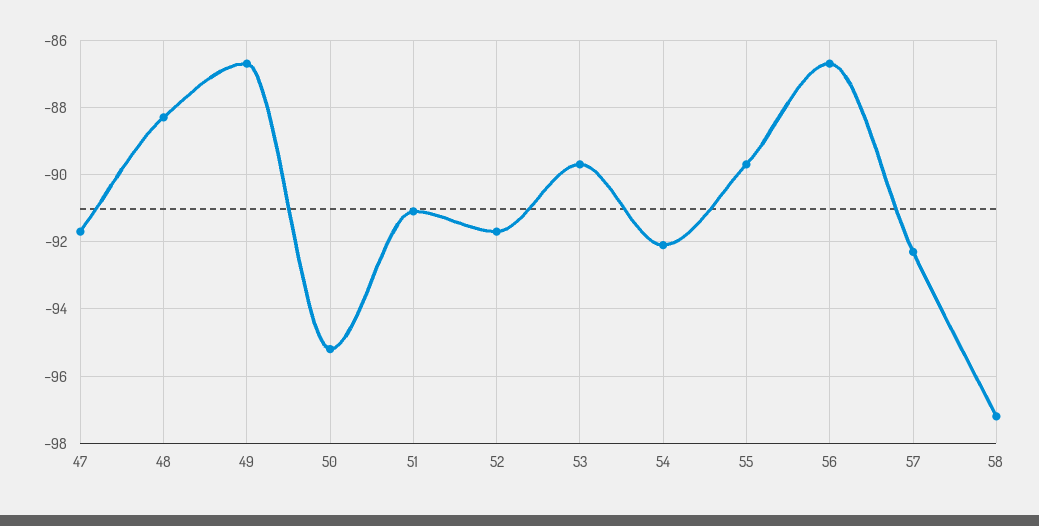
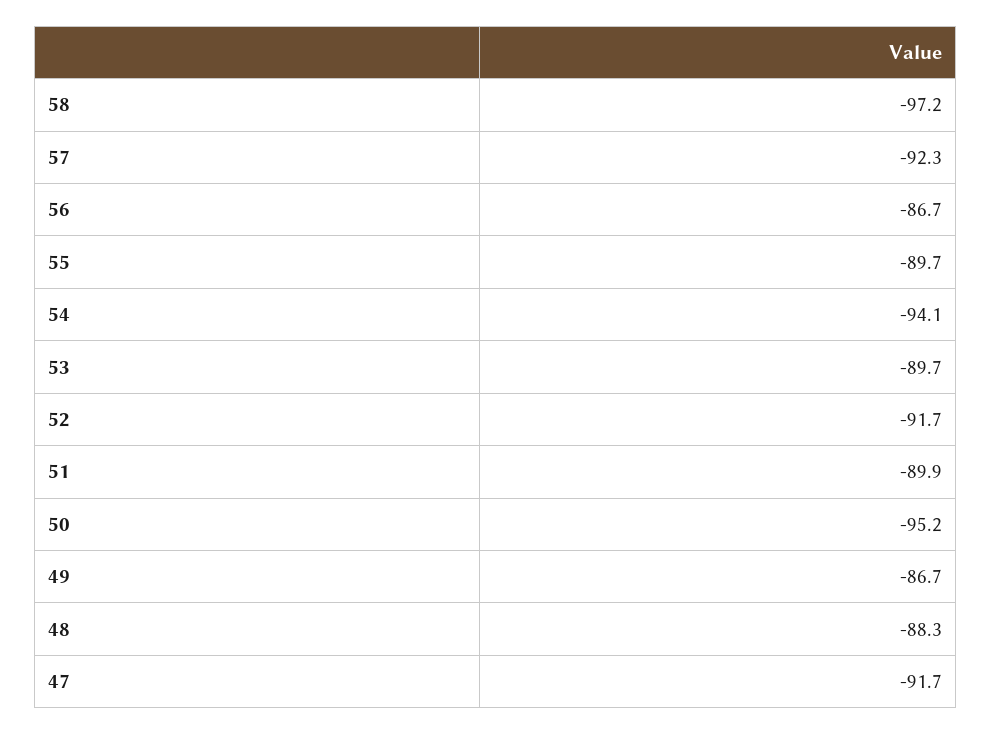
  {
    "47": -91.7,
    "48": -88.3,
    "49": -86.7,
    "50": -95.2,
-   "51": -91,
+   "51": -89.9,
    "52": -91.7,
    "53": -89.7,
-   "54": -92,
+   "54": -94.1,
    "55": -89.7,
    "56": -86.7,
    "57": -92.3,
    "58": -97.2
  }

